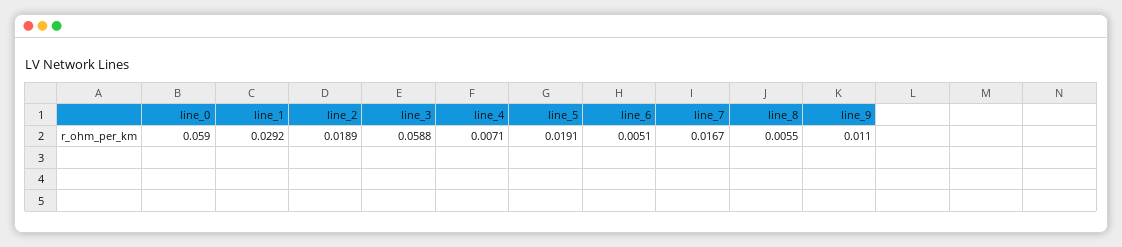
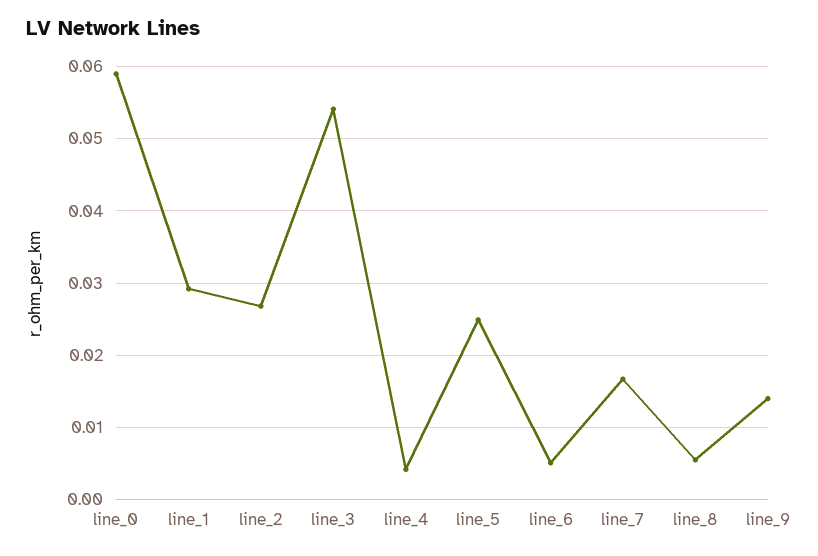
  {
    "line_0": 0.059,
    "line_1": 0.0292,
-   "line_2": 0.0189,
+   "line_2": 0.027,
-   "line_3": 0.0588,
+   "line_3": 0.054,
-   "line_4": 0.0071,
+   "line_4": 0.004,
-   "line_5": 0.0191,
+   "line_5": 0.025,
    "line_6": 0.0051,
    "line_7": 0.0167,
    "line_8": 0.0055,
-   "line_9": 0.011
+   "line_9": 0.014
  }

